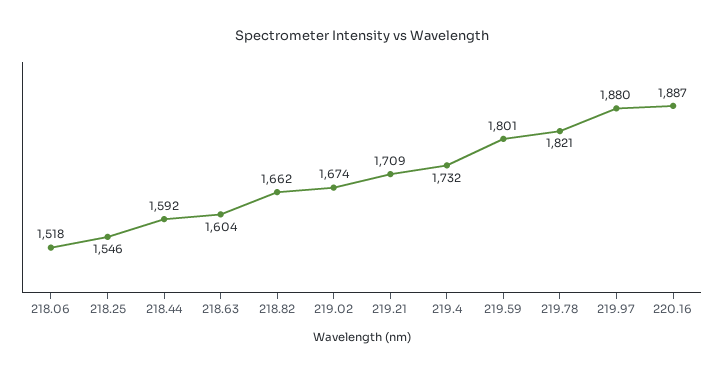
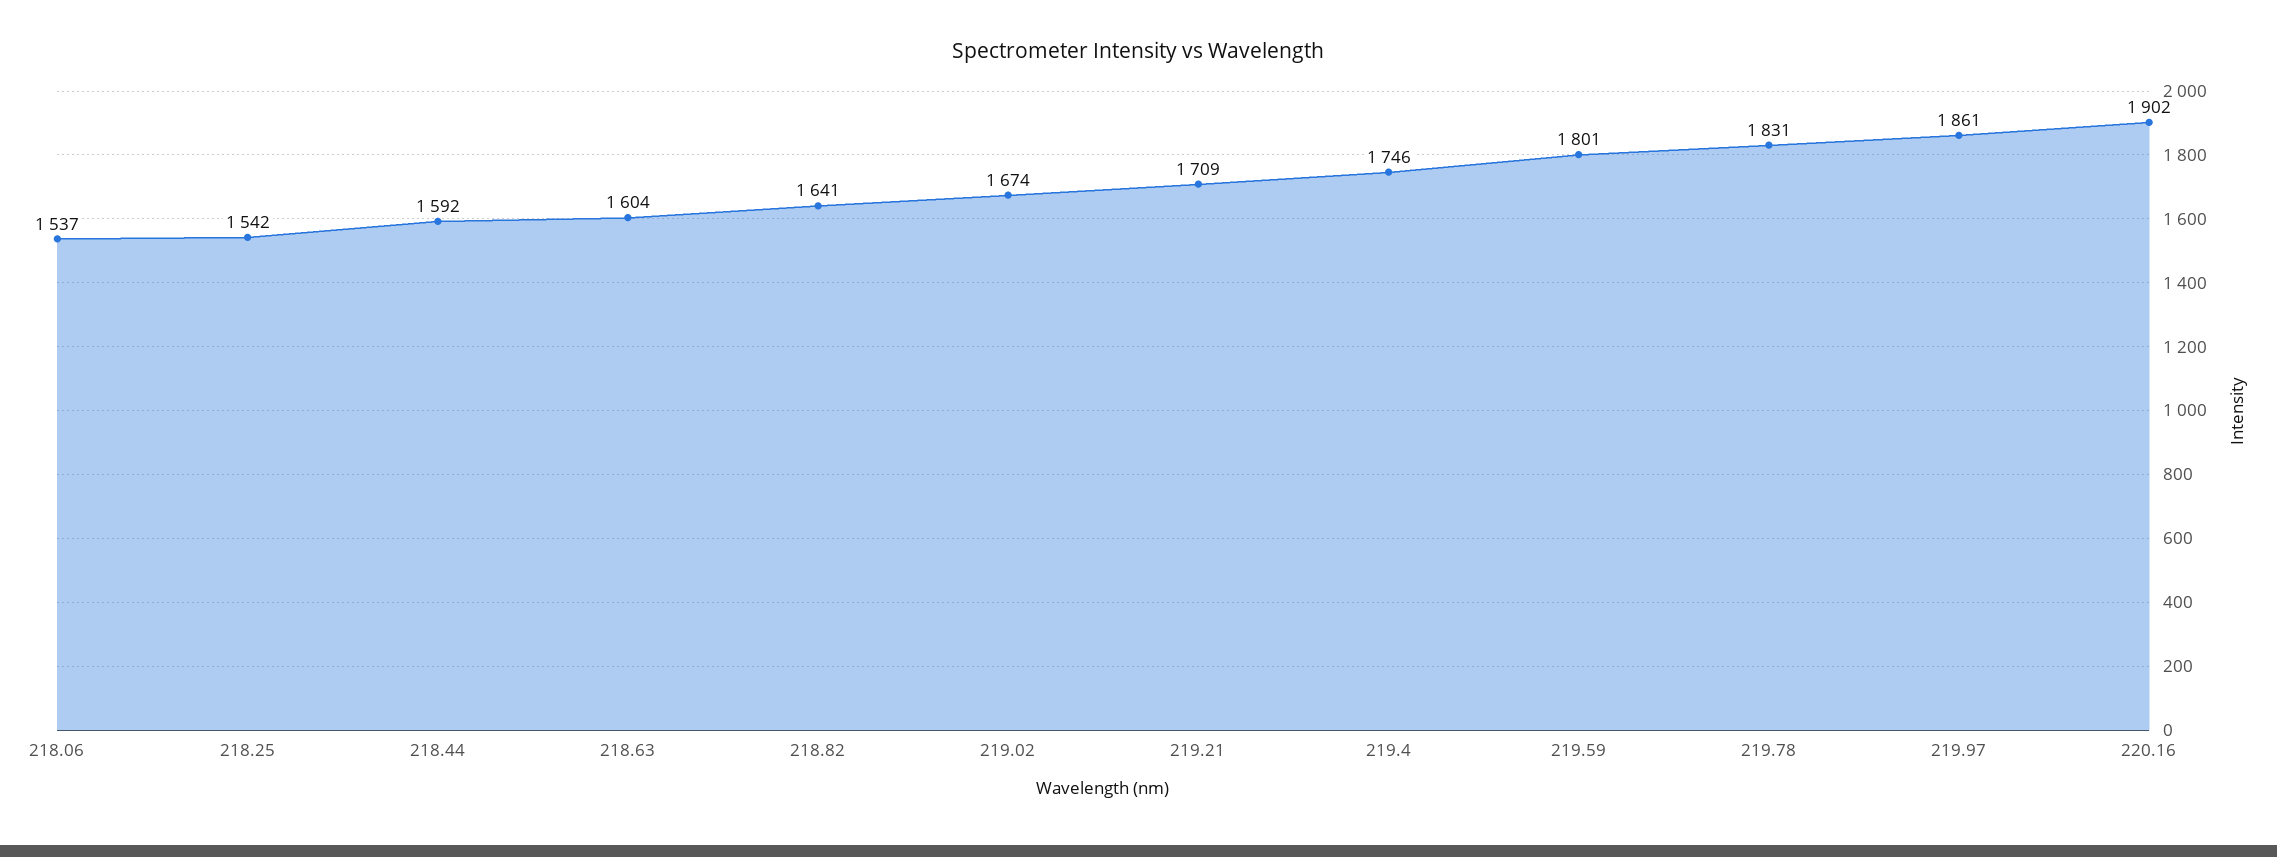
  {
-   "218.06": 1518,
+   "218.06": 1537,
-   "218.25": 1546,
+   "218.25": 1542,
    "218.44": 1592,
    "218.63": 1604,
-   "218.82": 1662,
+   "218.82": 1641,
    "219.02": 1674,
    "219.21": 1709,
-   "219.4": 1732,
+   "219.4": 1746,
    "219.59": 1801,
-   "219.78": 1821,
+   "219.78": 1831,
-   "219.97": 1880,
+   "219.97": 1861,
-   "220.16": 1887
+   "220.16": 1902
  }

